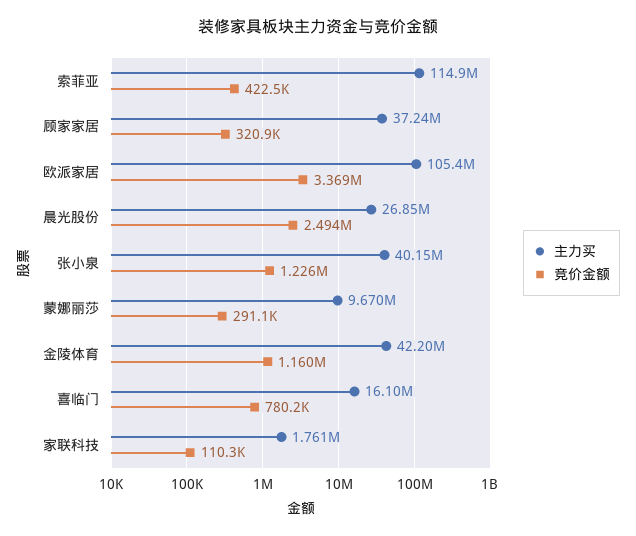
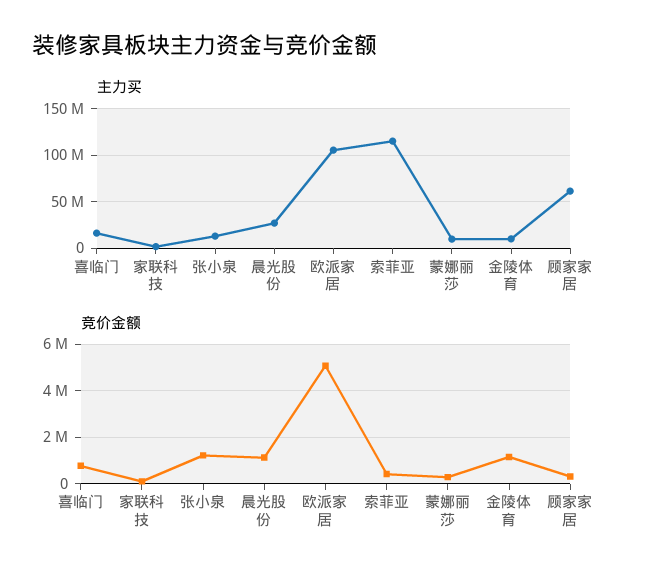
  {
    "主力买": {
      "索菲亚": 114900000,
-     "顾家家居": 37240000,
+     "顾家家居": 60000000,
      "欧派家居": 105400000,
      "晨光股份": 26850000,
-     "张小泉": 40150000,
+     "张小泉": 10000000,
      "蒙娜丽莎": 9670000,
-     "金陵体育": 42200000,
+     "金陵体育": 10000000,
      "喜临门": 16100000,
      "家联科技": 1761000
    },
    "竞价金额": {
      "索菲亚": 422500,
      "顾家家居": 320900,
-     "欧派家居": 3369000,
+     "欧派家居": 5000000,
-     "晨光股份": 2494000,
+     "晨光股份": 1000000,
      "张小泉": 1226000,
      "蒙娜丽莎": 291100,
      "金陵体育": 1160000,
      "喜临门": 780200,
      "家联科技": 110300
    }
  }

